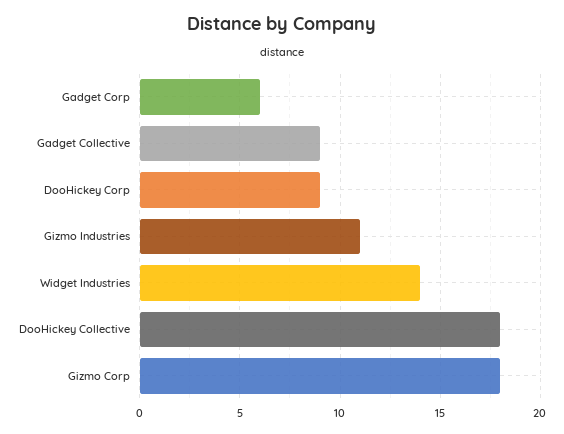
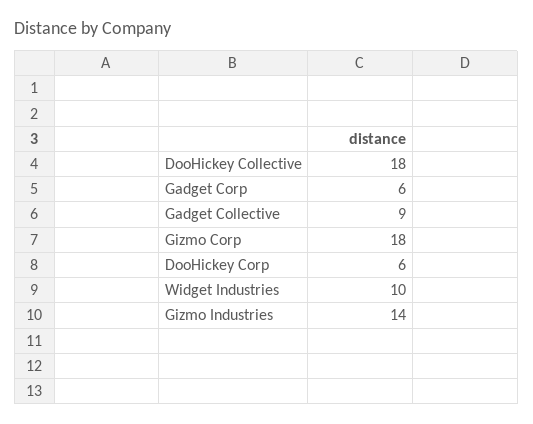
  {
    "Gadget Corp": 6,
    "Gadget Collective": 9,
-   "DooHickey Corp": 9,
+   "DooHickey Corp": 6,
-   "Gizmo Industries": 11,
+   "Gizmo Industries": 14,
-   "Widget Industries": 14,
+   "Widget Industries": 10,
    "DooHickey Collective": 18,
    "Gizmo Corp": 18
  }

